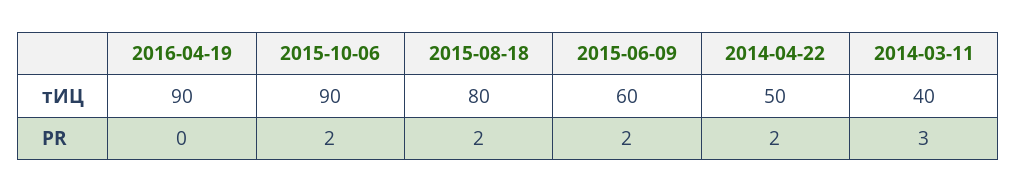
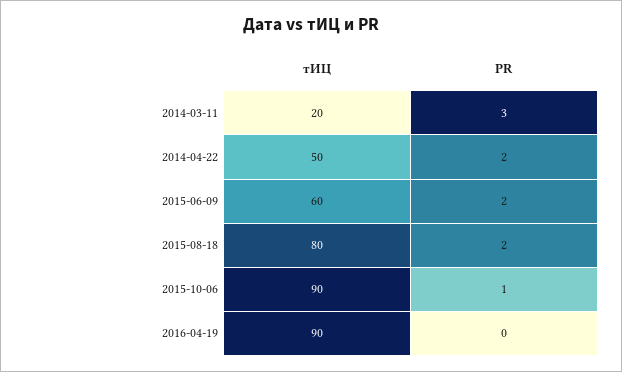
  {
    "2016-04-19": {
      "тИЦ": 90,
      "PR": 0
    },
    "2015-10-06": {
      "тИЦ": 90,
-     "PR": 2
+     "PR": 1
    },
    "2015-08-18": {
      "тИЦ": 80,
      "PR": 2
    },
    "2015-06-09": {
      "тИЦ": 60,
      "PR": 2
    },
    "2014-04-22": {
      "тИЦ": 50,
      "PR": 2
    },
    "2014-03-11": {
-     "тИЦ": 40,
+     "тИЦ": 20,
      "PR": 3
    }
  }

